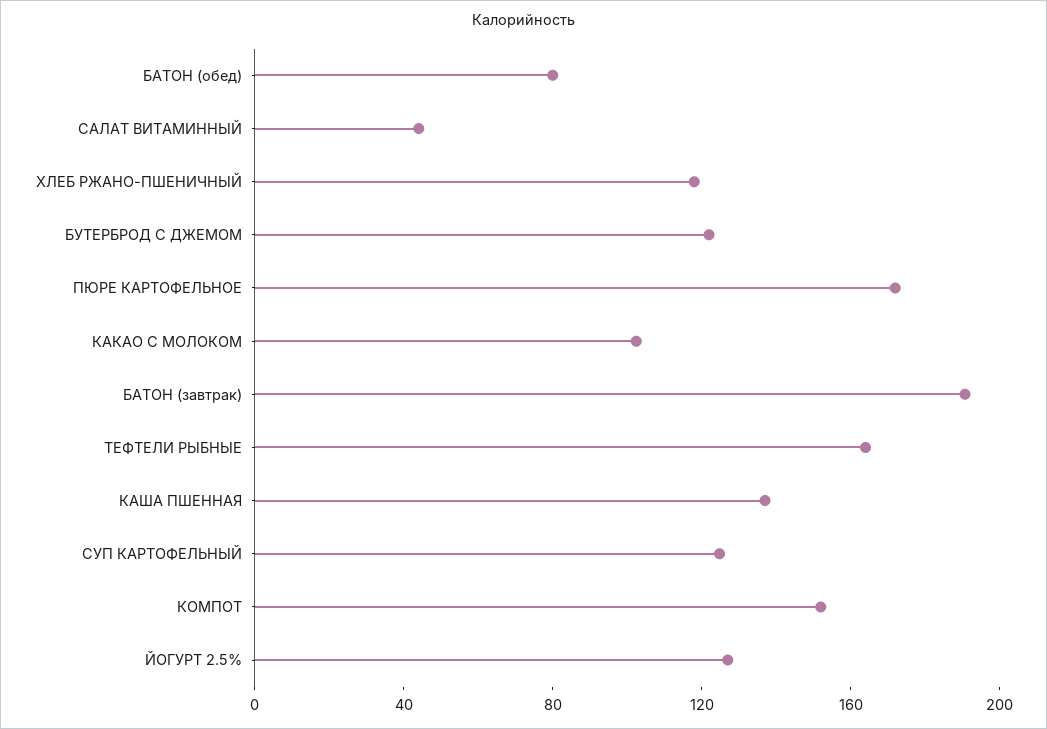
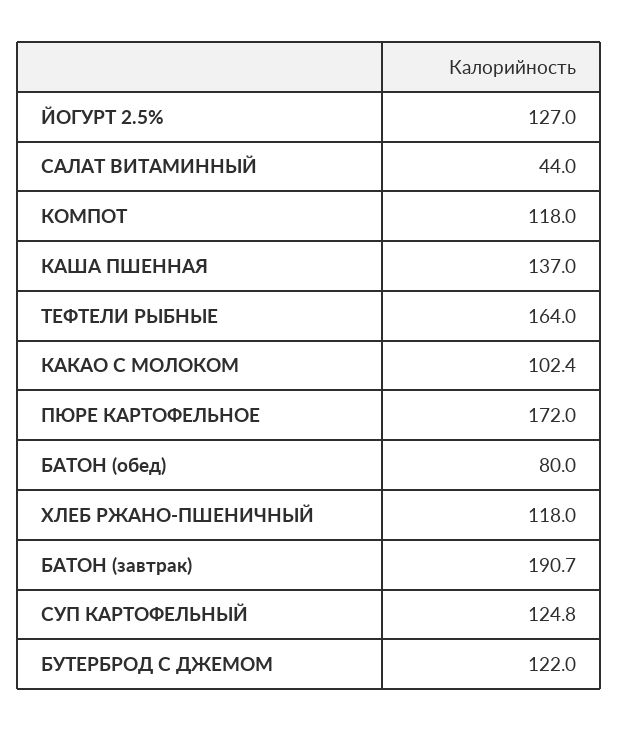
  {
    "БАТОН (обед)": 80,
    "САЛАТ ВИТАМИННЫЙ": 44,
    "ХЛЕБ РЖАНО-ПШЕНИЧНЫЙ": 118,
    "БУТЕРБРОД С ДЖЕМОМ": 122,
    "ПЮРЕ КАРТОФЕЛЬНОЕ": 172,
    "КАКАО С МОЛОКОМ": 102.4,
    "БАТОН (завтрак)": 190.7,
    "ТЕФТЕЛИ РЫБНЫЕ": 164,
    "КАША ПШЕННАЯ": 137,
    "СУП КАРТОФЕЛЬНЫЙ": 124.8,
-   "КОМПОТ": 150,
+   "КОМПОТ": 118,
    "ЙОГУРТ 2.5%": 127
  }

